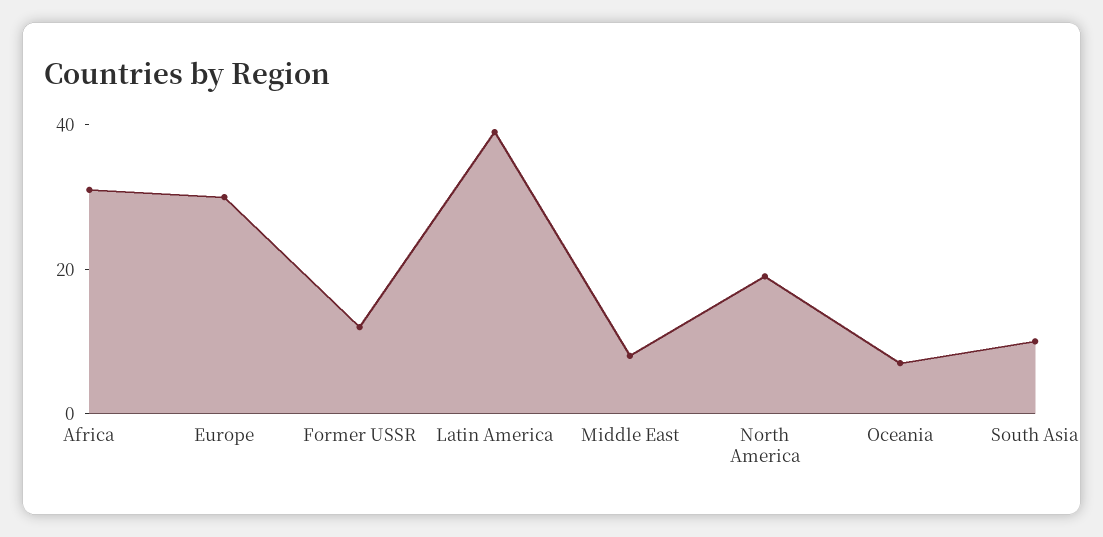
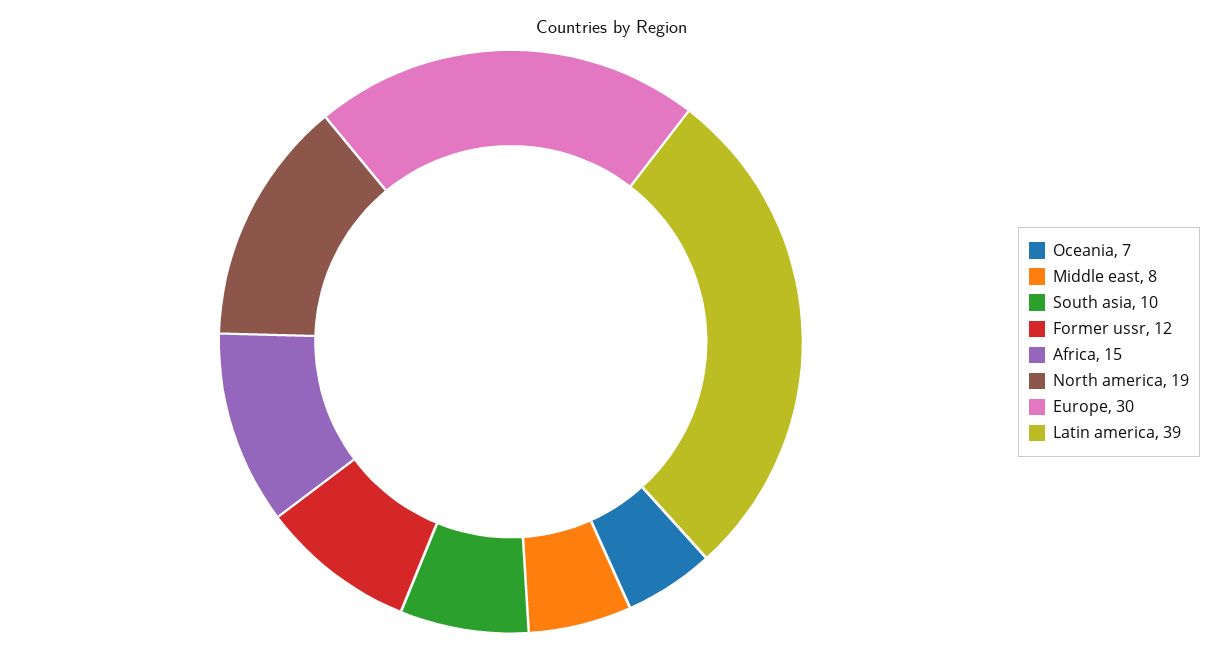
  {
-   "Africa": 30,
+   "Africa": 15,
    "Europe": 30,
    "Former USSR": 12,
    "Latin America": 39,
    "Middle East": 8,
    "North America": 19,
    "Oceania": 7,
    "South Asia": 10
  }

